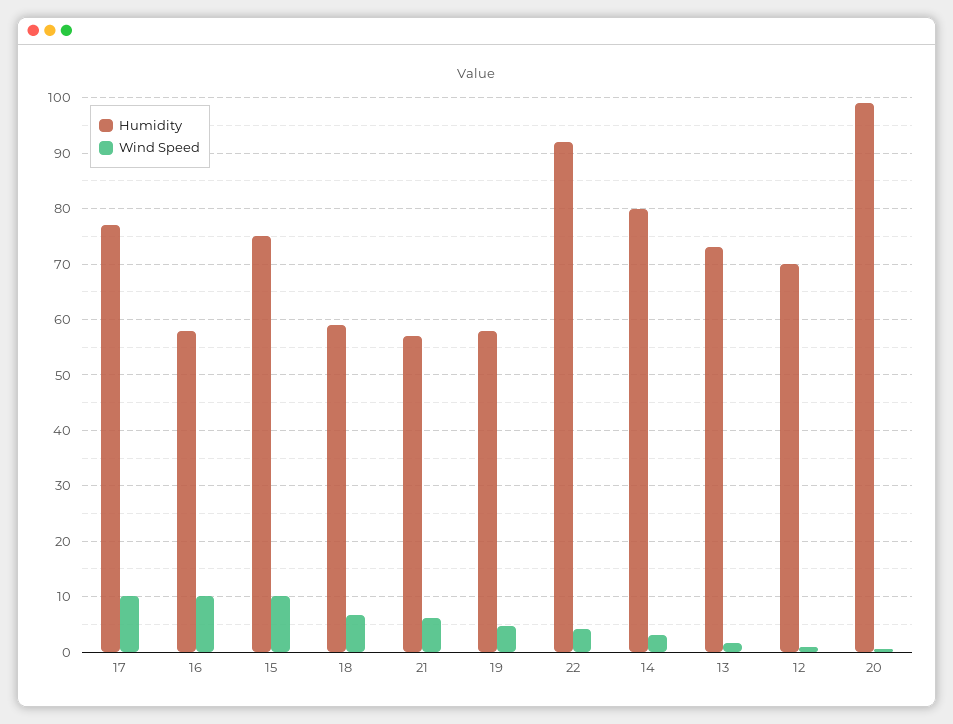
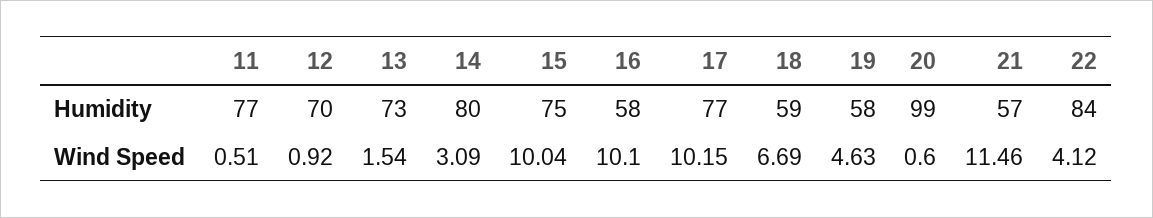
  {
    "Humidity": {
      "17": 77,
      "16": 58,
      "15": 75,
      "18": 59,
      "21": 57,
      "19": 58,
-     "22": 92,
+     "22": 84,
      "14": 80,
      "13": 73,
      "12": 70,
-     "20": 99
+     "20": 99,
+     "11": 77
    },
    "Wind Speed": {
      "17": 10.15,
      "16": 10.1,
      "15": 10.04,
      "18": 6.69,
-     "21": 6,
+     "21": 11.46,
      "19": 4.63,
      "22": 4.12,
      "14": 3.09,
      "13": 1.54,
      "12": 0.92,
-     "20": 0.6
+     "20": 0.6,
+     "11": 0.51
    }
  }

